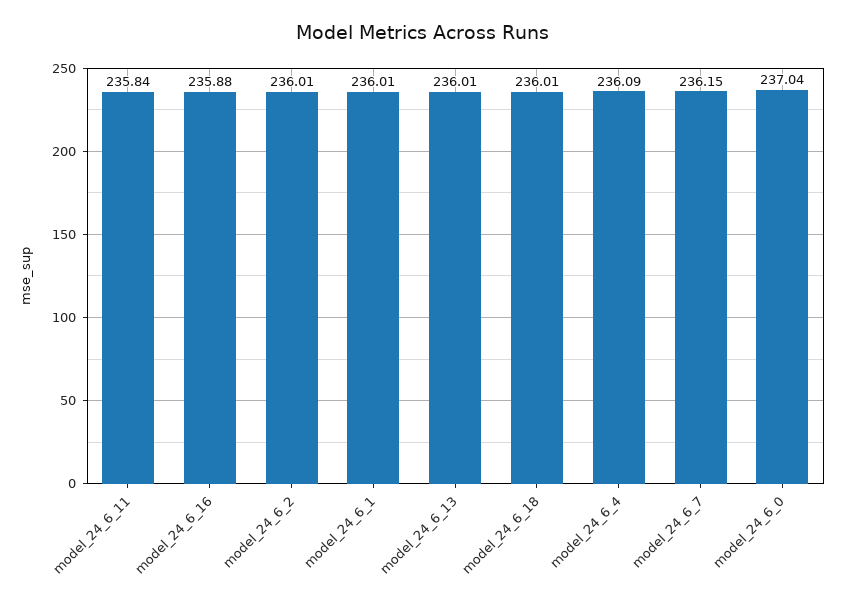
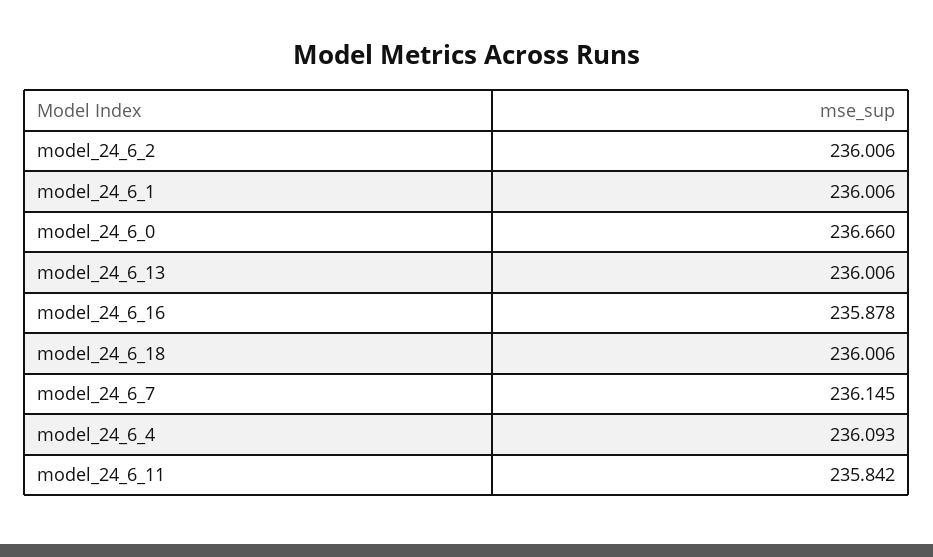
  {
    "model_24_6_11": 235.842,
    "model_24_6_16": 235.878,
    "model_24_6_2": 236.006,
    "model_24_6_1": 236.006,
    "model_24_6_13": 236.006,
    "model_24_6_18": 236.006,
    "model_24_6_4": 236.093,
    "model_24_6_7": 236.145,
-   "model_24_6_0": 237.04
+   "model_24_6_0": 236.66
  }

